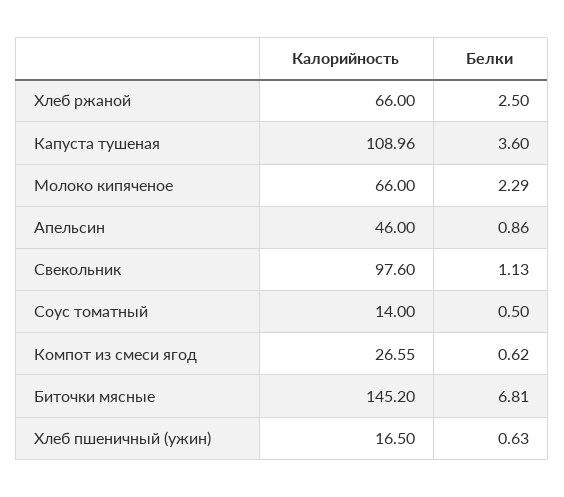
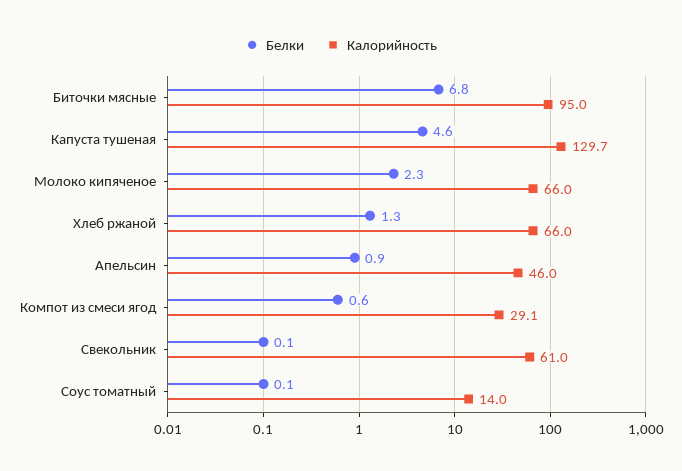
  {
    "Калорийность": {
      "Хлеб ржаной": 66,
-     "Капуста тушеная": 108.96,
+     "Капуста тушеная": 129.7,
      "Молоко кипяченое": 66,
      "Апельсин": 46,
-     "Свекольник": 97.6,
+     "Свекольник": 61,
      "Соус томатный": 14,
-     "Компот из смеси ягод": 26.55,
+     "Компот из смеси ягод": 29.1,
-     "Биточки мясные": 145.2,
+     "Биточки мясные": 95
-     "Хлеб пшеничный (ужин)": 16.5
    },
    "Белки": {
-     "Хлеб ржаной": 2.5,
+     "Хлеб ржаной": 1.3,
-     "Капуста тушеная": 3.6,
+     "Капуста тушеная": 4.6,
      "Молоко кипяченое": 2.29,
      "Апельсин": 0.86,
-     "Свекольник": 1.13,
+     "Свекольник": 0.1,
-     "Соус томатный": 0.5,
+     "Соус томатный": 0.1,
      "Компот из смеси ягод": 0.62,
-     "Биточки мясные": 6.81,
+     "Биточки мясные": 6.81
-     "Хлеб пшеничный (ужин)": 0.63
    }
  }

